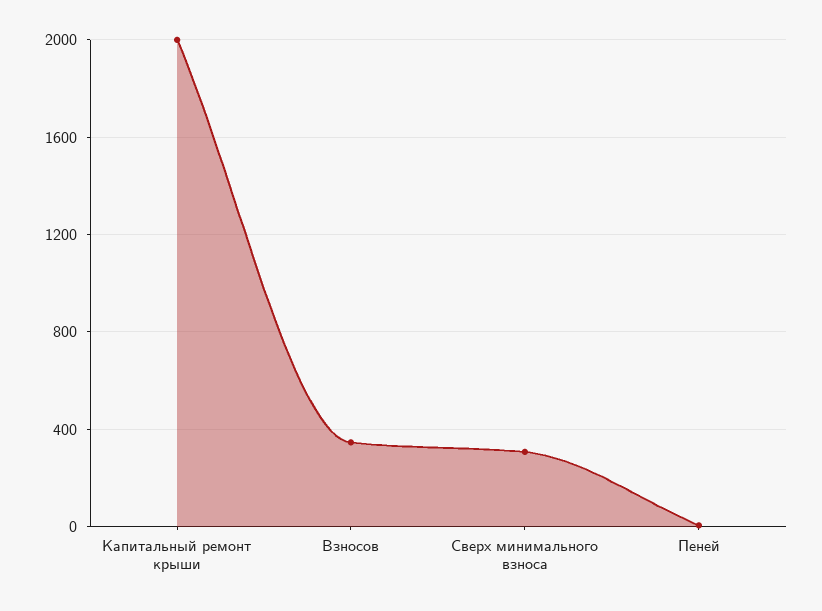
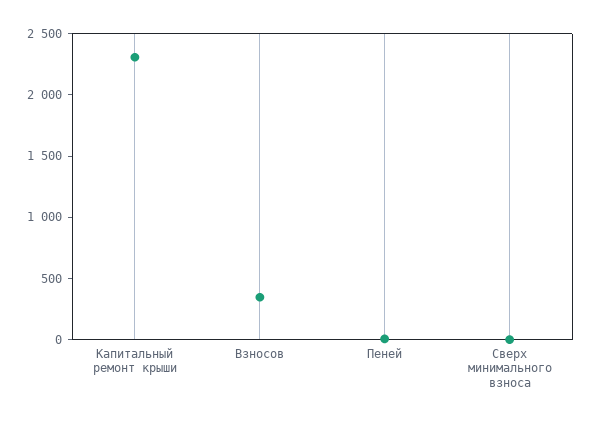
  {
-   "Капитальный ремонт крыши": 2000,
+   "Капитальный ремонт крыши": 2300,
    "Взносов": 350,
-   "Сверх минимального взноса": 300,
+   "Сверх минимального взноса": 0,
    "Пеней": 0
  }

